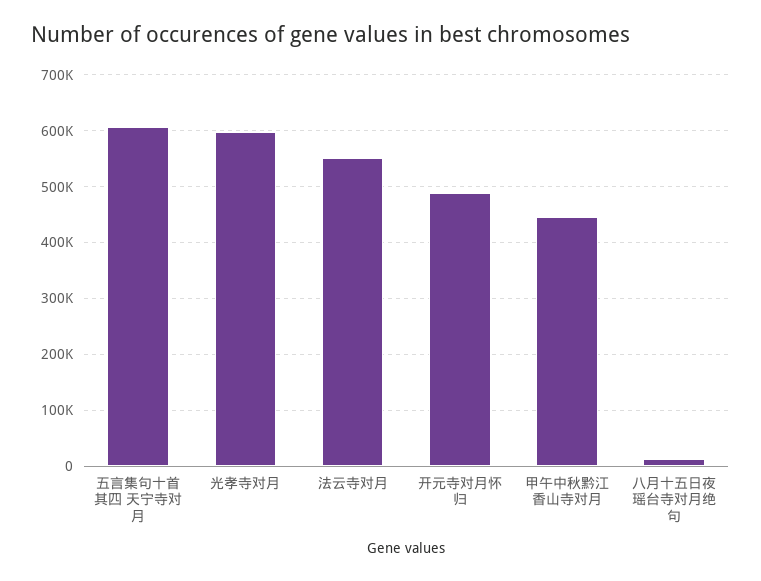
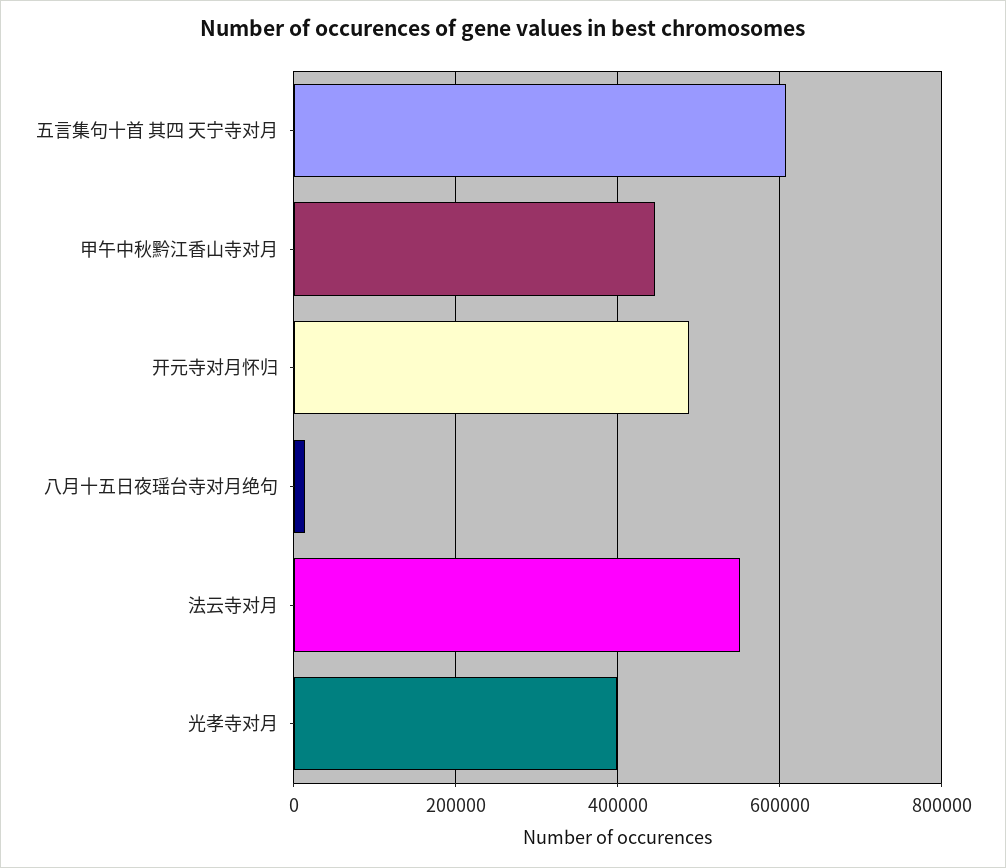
  {
    "五言集句十首 其四 天宁寺对月": 600000,
-   "光孝寺对月": 600000,
+   "光孝寺对月": 400000,
    "法云寺对月": 560000,
    "开元寺对月怀归": 480000,
    "甲午中秋黔江香山寺对月": 440000,
    "八月十五日夜瑶台寺对月绝句": 20000
  }

